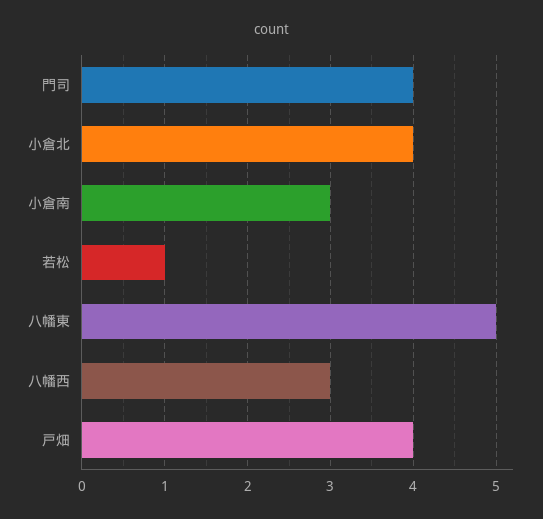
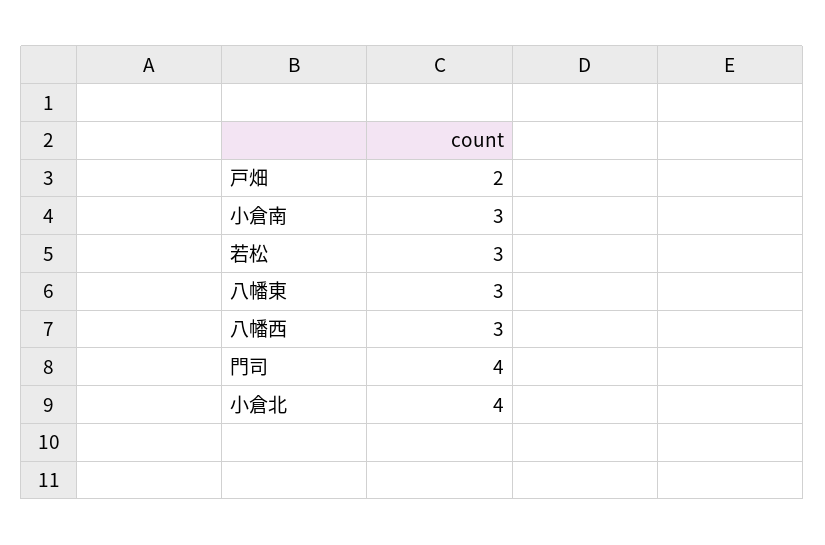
  {
    "門司": 4,
    "小倉北": 4,
    "小倉南": 3,
-   "若松": 1,
+   "若松": 3,
-   "八幡東": 5,
+   "八幡東": 3,
    "八幡西": 3,
-   "戸畑": 4
+   "戸畑": 2
  }

